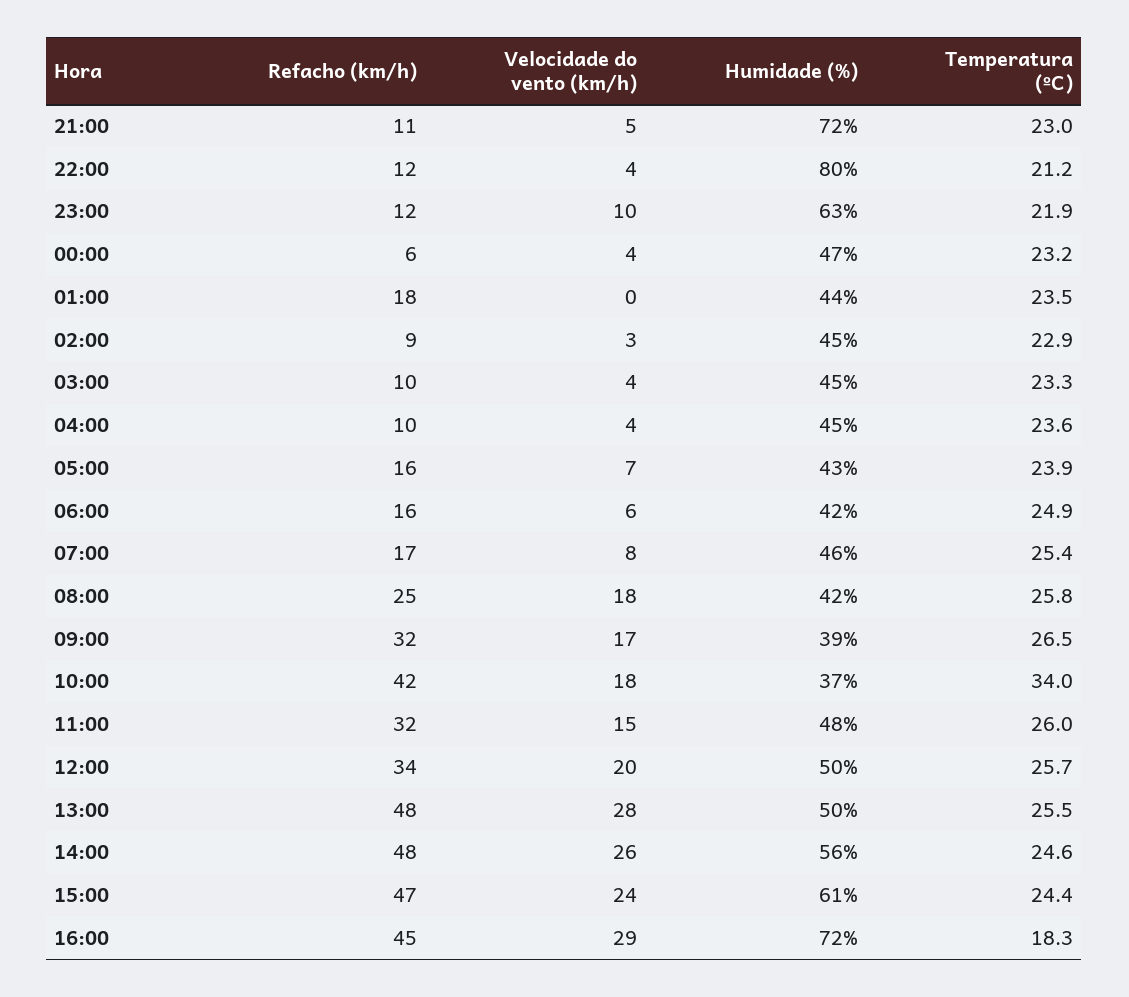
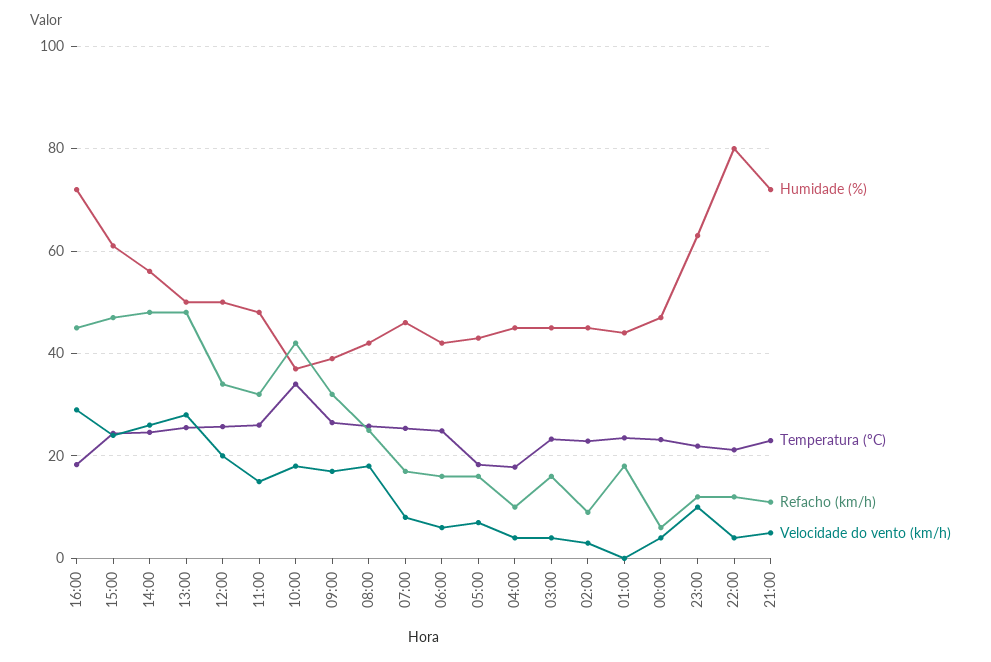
  {
    "Refacho (km/h)": {
      "21:00": 11,
      "22:00": 12,
      "23:00": 12,
      "00:00": 6,
      "01:00": 18,
      "02:00": 9,
-     "03:00": 10,
+     "03:00": 16,
      "04:00": 10,
      "05:00": 16,
      "06:00": 16,
      "07:00": 17,
      "08:00": 25,
      "09:00": 32,
      "10:00": 42,
      "11:00": 32,
      "12:00": 34,
      "13:00": 48,
      "14:00": 48,
      "15:00": 47,
      "16:00": 45
    },
    "Velocidade do vento (km/h)": {
      "21:00": 5,
      "22:00": 4,
      "23:00": 10,
      "00:00": 4,
      "01:00": 0,
      "02:00": 3,
      "03:00": 4,
      "04:00": 4,
      "05:00": 7,
      "06:00": 6,
      "07:00": 8,
      "08:00": 18,
      "09:00": 17,
      "10:00": 18,
      "11:00": 15,
      "12:00": 20,
      "13:00": 28,
      "14:00": 26,
      "15:00": 24,
      "16:00": 29
    },
    "Humidade (%)": {
      "21:00": 72,
      "22:00": 80,
      "23:00": 63,
      "00:00": 47,
      "01:00": 44,
      "02:00": 45,
      "03:00": 45,
      "04:00": 45,
      "05:00": 43,
      "06:00": 42,
      "07:00": 46,
      "08:00": 42,
      "09:00": 39,
      "10:00": 37,
      "11:00": 48,
      "12:00": 50,
      "13:00": 50,
      "14:00": 56,
      "15:00": 61,
      "16:00": 72
    },
    "Temperatura (ºC)": {
      "21:00": 23,
      "22:00": 21.2,
      "23:00": 21.9,
      "00:00": 23.2,
      "01:00": 23.5,
      "02:00": 22.9,
      "03:00": 23.3,
-     "04:00": 23.6,
+     "04:00": 18,
-     "05:00": 23.9,
+     "05:00": 18,
      "06:00": 24.9,
      "07:00": 25.4,
      "08:00": 25.8,
      "09:00": 26.5,
      "10:00": 34,
      "11:00": 26,
      "12:00": 25.7,
      "13:00": 25.5,
      "14:00": 24.6,
      "15:00": 24.4,
      "16:00": 18.3
    }
  }

